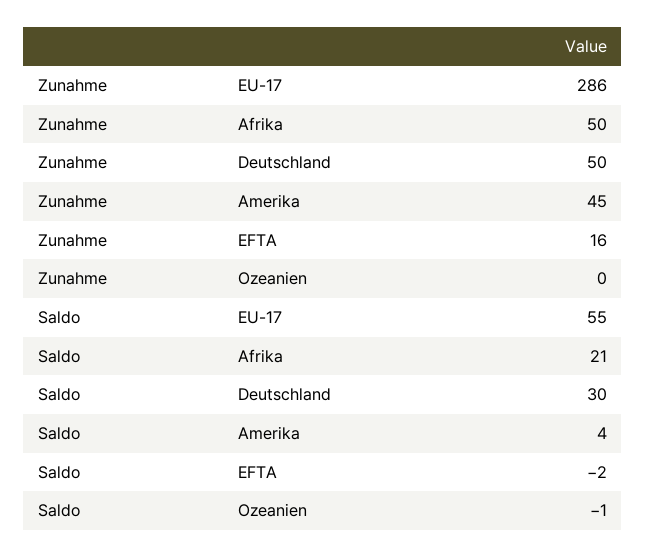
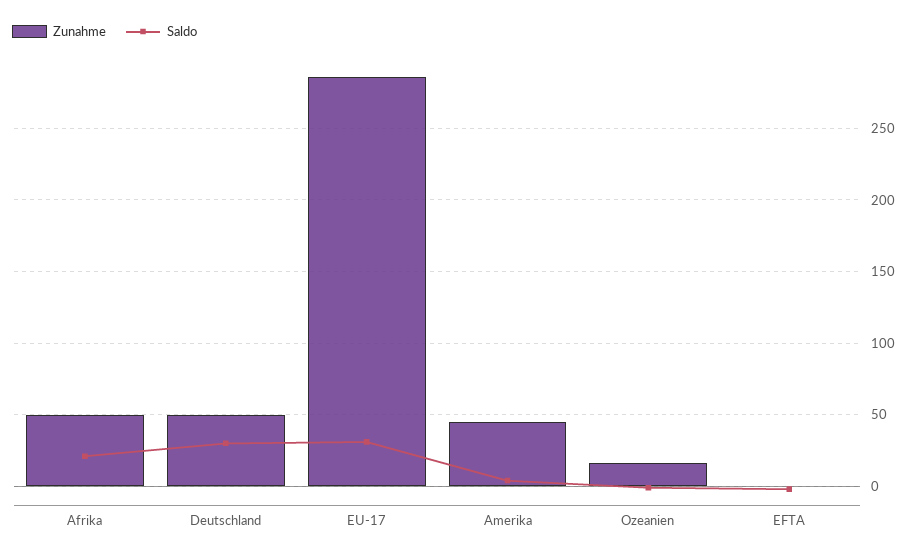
  {
    "Zunahme": {
      "EU-17": 286,
      "Afrika": 50,
      "Deutschland": 50,
      "Amerika": 45,
-     "EFTA": 16,
+     "EFTA": 0,
-     "Ozeanien": 0
+     "Ozeanien": 15
    },
    "Saldo": {
-     "EU-17": 55,
+     "EU-17": 30,
      "Afrika": 21,
      "Deutschland": 30,
      "Amerika": 4,
      "EFTA": -2,
      "Ozeanien": -1
    }
  }

